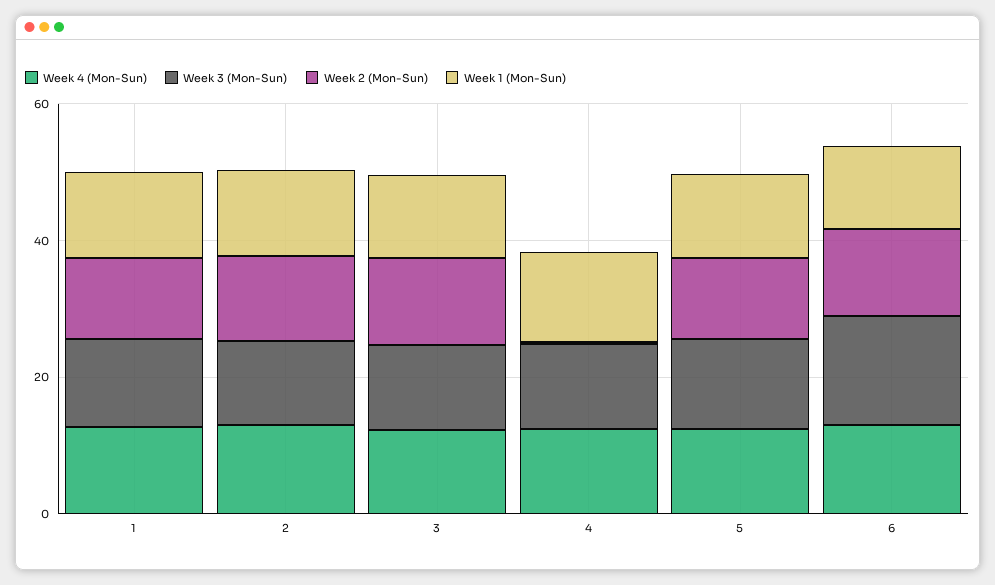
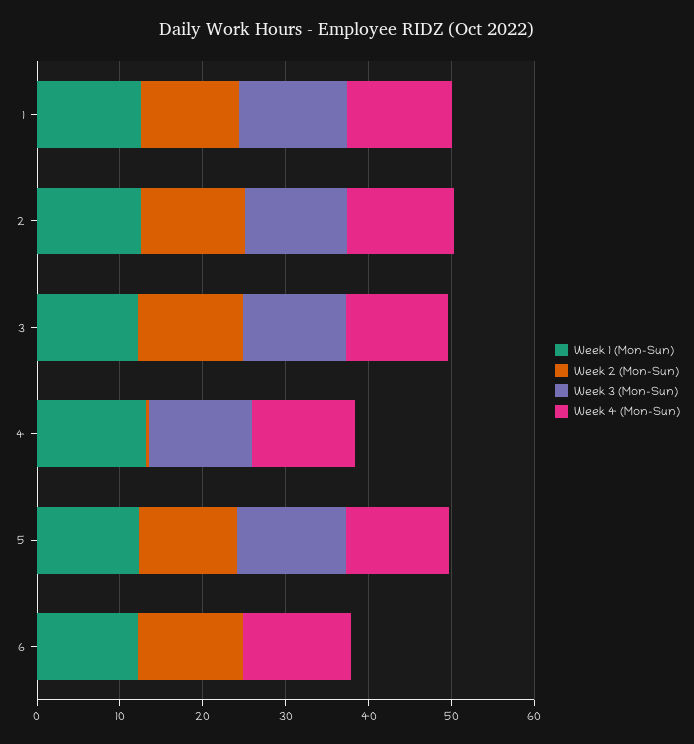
  {
    "Week 4 (Mon-Sun)": {
      "1": 12,
      "2": 12,
      "3": 12,
      "4": 12,
      "5": 12,
      "6": 14
    },
    "Week 3 (Mon-Sun)": {
      "1": 12,
      "2": 12,
      "3": 12,
      "4": 12,
      "5": 14,
-     "6": 15
+     "6": 0
    },
    "Week 2 (Mon-Sun)": {
      "1": 12,
      "2": 12,
      "3": 12,
      "4": 0,
      "5": 12,
      "6": 12
    },
    "Week 1 (Mon-Sun)": {
      "1": 12,
      "2": 12,
      "3": 12,
      "4": 14,
      "5": 12,
      "6": 12
    }
  }

